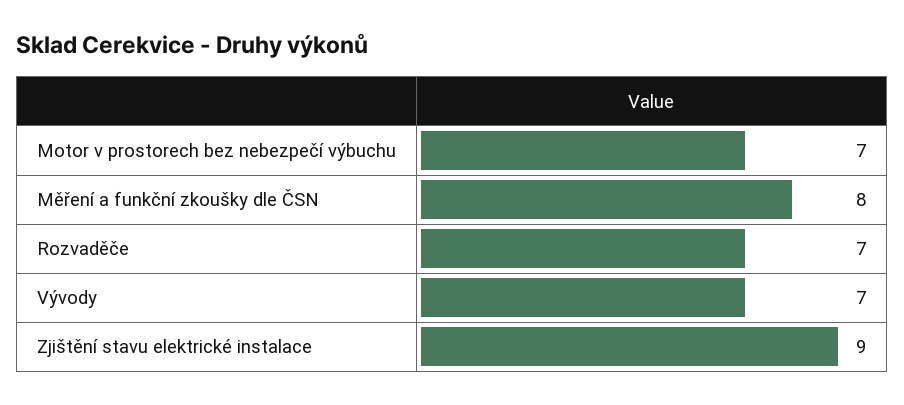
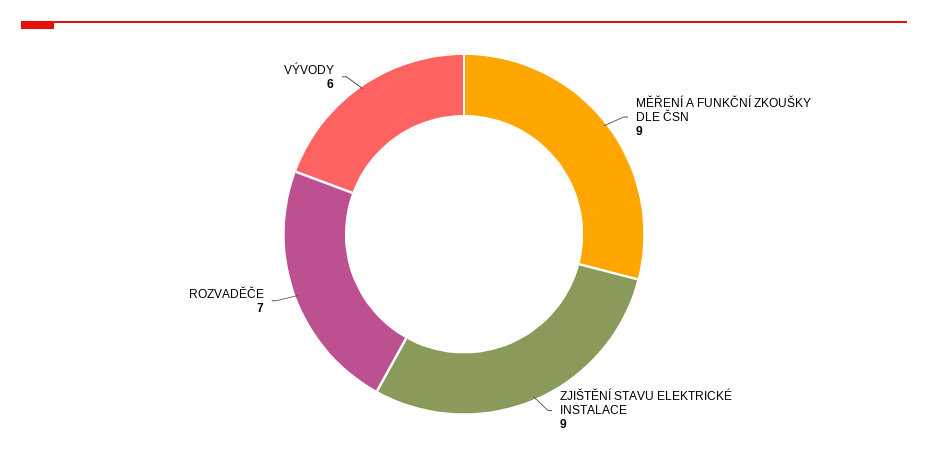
  {
-   "Motor v prostorech bez nebezpečí výbuchu": 7,
-   "Měření a funkční zkoušky dle ČSN": 8,
+   "Měření a funkční zkoušky dle ČSN": 9,
    "Rozvaděče": 7,
-   "Vývody": 7,
+   "Vývody": 6,
    "Zjištění stavu elektrické instalace": 9
  }

